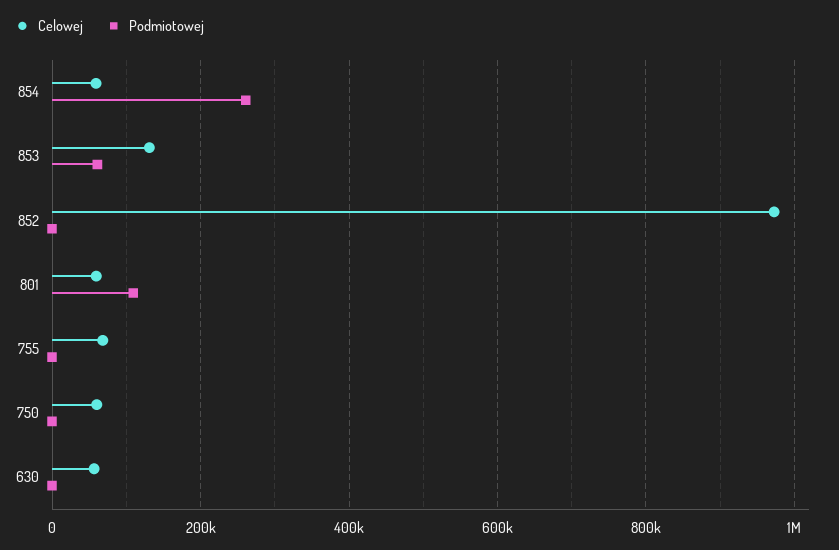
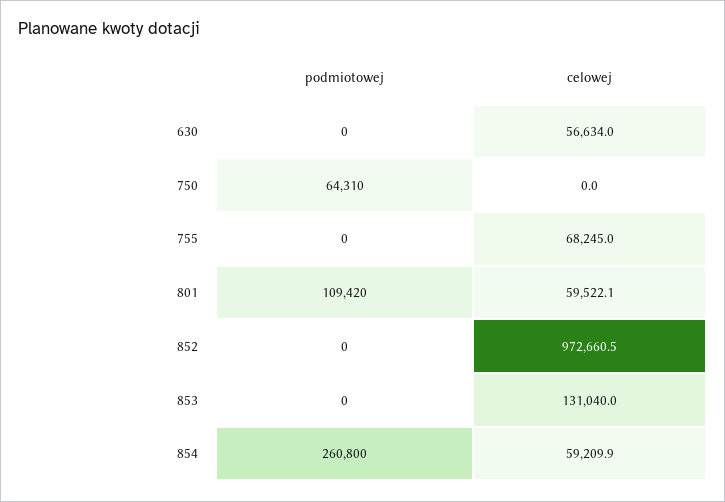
  {
    "Celowej": {
      "854": 59209.9,
      "853": 131040,
      "852": 972660.5,
      "801": 59522.1,
      "755": 68245,
-     "750": 60000,
+     "750": 0,
      "630": 56634
    },
    "Podmiotowej": {
      "854": 260800,
-     "853": 60000,
+     "853": 0,
      "852": 0,
      "801": 109420,
      "755": 0,
-     "750": 0,
+     "750": 64310,
      "630": 0
    }
  }

